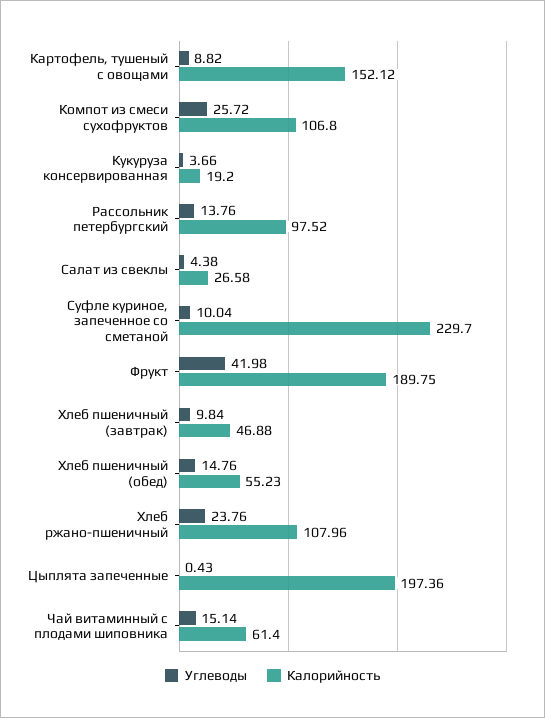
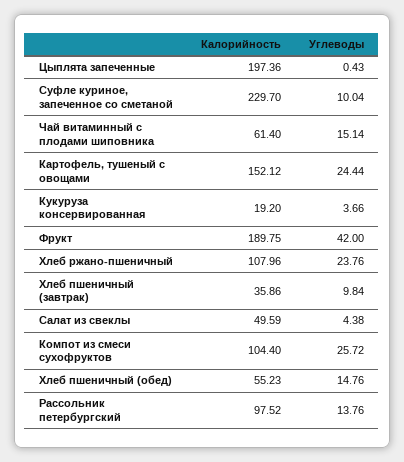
  {
    "Углеводы": {
-     "Картофель, тушеный с овощами": 8.82,
+     "Картофель, тушеный с овощами": 24.44,
      "Компот из смеси сухофруктов": 25.72,
      "Кукуруза консервированная": 3.66,
      "Рассольник петербургский": 13.76,
      "Салат из свеклы": 4.38,
      "Суфле куриное, запеченное со сметаной": 10.04,
-     "Фрукт": 41.98,
+     "Фрукт": 42,
      "Хлеб пшеничный (завтрак)": 9.84,
      "Хлеб пшеничный (обед)": 14.76,
      "Хлеб ржано-пшеничный": 23.76,
      "Цыплята запеченные": 0.43,
      "Чай витаминный с плодами шиповника": 15.14
    },
    "Калорийность": {
      "Картофель, тушеный с овощами": 152.12,
-     "Компот из смеси сухофруктов": 106.8,
+     "Компот из смеси сухофруктов": 104.4,
      "Кукуруза консервированная": 19.2,
      "Рассольник петербургский": 97.52,
-     "Салат из свеклы": 26.58,
+     "Салат из свеклы": 49.59,
      "Суфле куриное, запеченное со сметаной": 229.7,
      "Фрукт": 189.75,
-     "Хлеб пшеничный (завтрак)": 46.88,
+     "Хлеб пшеничный (завтрак)": 35.86,
      "Хлеб пшеничный (обед)": 55.23,
      "Хлеб ржано-пшеничный": 107.96,
      "Цыплята запеченные": 197.36,
      "Чай витаминный с плодами шиповника": 61.4
    }
  }

